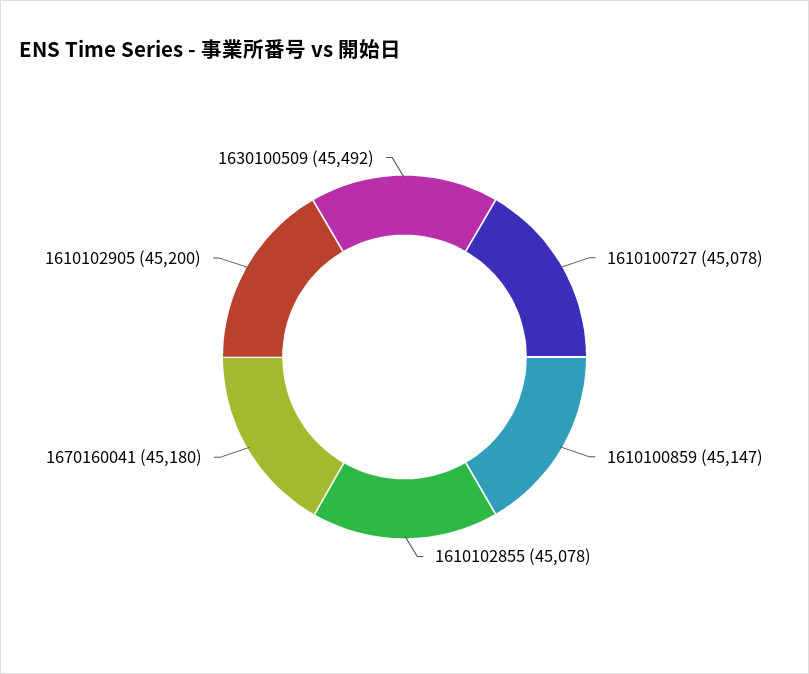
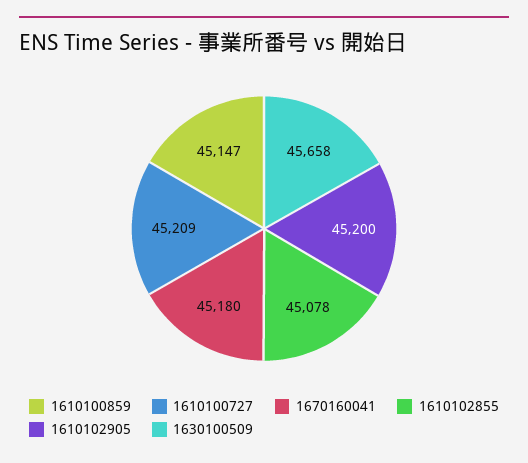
  {
-   "1610100727": 45078,
+   "1610100727": 45209,
    "1610100859": 45147,
    "1610102855": 45078,
    "1670160041": 45180,
    "1610102905": 45200,
-   "1630100509": 45492
+   "1630100509": 45658
  }

